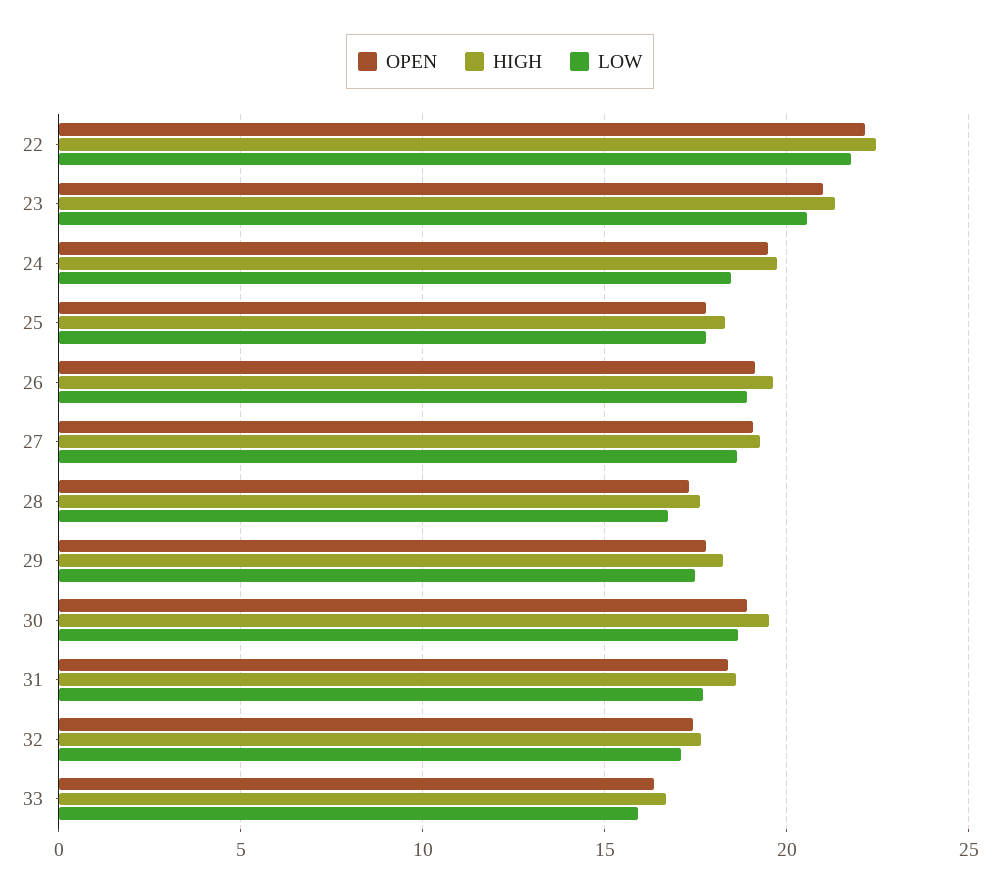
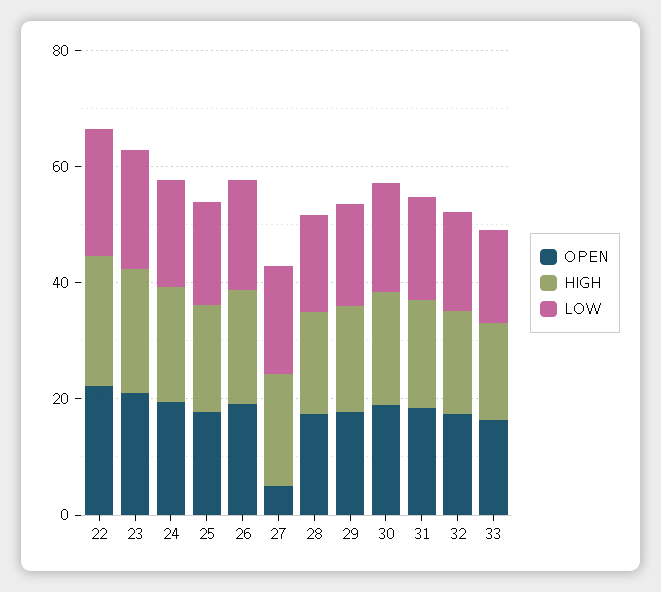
  {
    "OPEN": {
      "22": 22,
      "23": 21,
      "24": 19.5,
      "25": 18,
      "26": 19,
-     "27": 19,
+     "27": 5,
      "28": 17.5,
      "29": 18,
      "30": 19,
      "31": 18.5,
      "32": 17.5,
      "33": 16.5
    },
    "HIGH": {
      "22": 22.5,
      "23": 21.5,
      "24": 19.5,
      "25": 18.5,
      "26": 19.5,
      "27": 19.5,
      "28": 17.5,
      "29": 18,
      "30": 19.5,
      "31": 18.5,
      "32": 17.5,
      "33": 16.5
    },
    "LOW": {
      "22": 22,
      "23": 20.5,
      "24": 18.5,
      "25": 18,
      "26": 19,
      "27": 18.5,
      "28": 16.5,
      "29": 17.5,
      "30": 18.5,
      "31": 17.5,
      "32": 17,
      "33": 16
    }
  }

